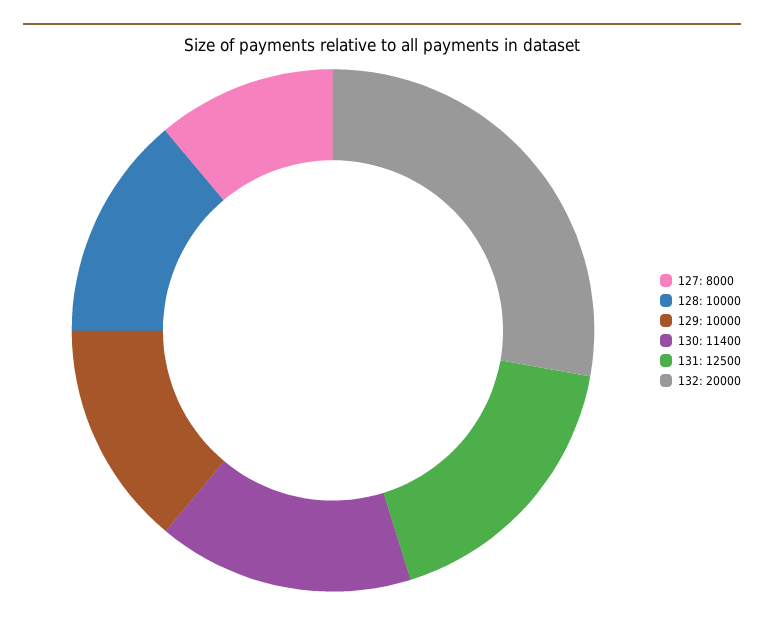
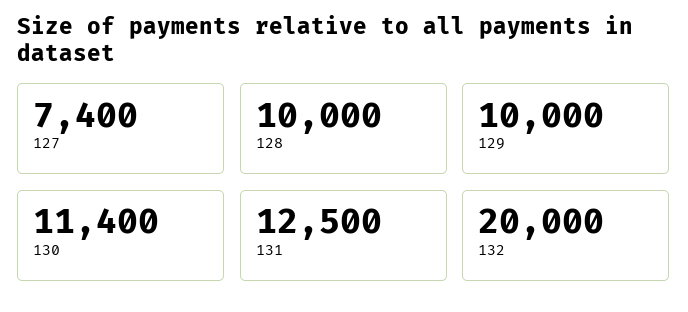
  {
-   "127": 8000,
+   "127": 7400,
    "128": 10000,
    "129": 10000,
    "130": 11400,
    "131": 12500,
    "132": 20000
  }

